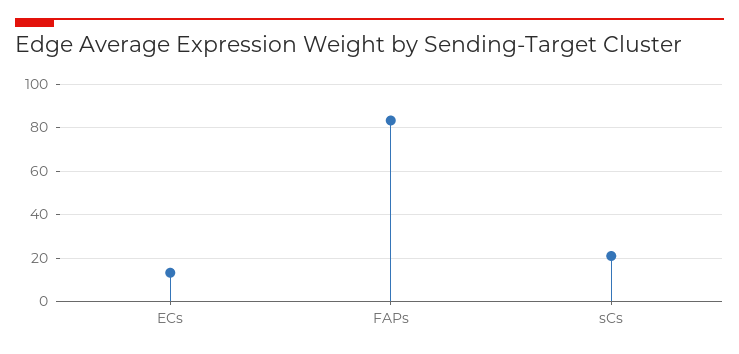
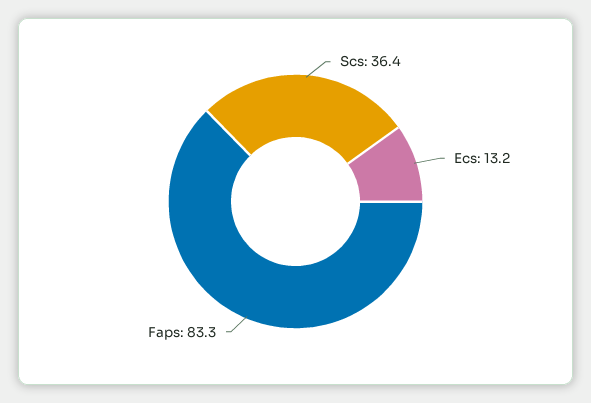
  {
    "ECs": 13.2,
    "FAPs": 83.3,
-   "sCs": 20
+   "sCs": 36.4
  }

